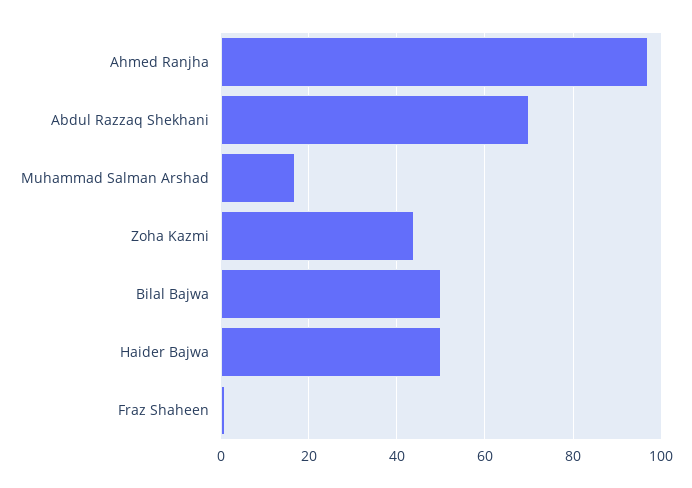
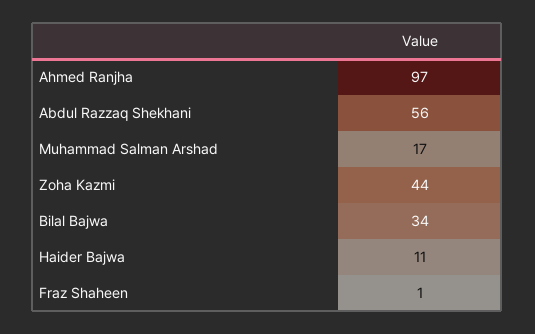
  {
    "Ahmed Ranjha": 97,
-   "Abdul Razzaq Shekhani": 70,
+   "Abdul Razzaq Shekhani": 56,
    "Muhammad Salman Arshad": 17,
    "Zoha Kazmi": 44,
-   "Bilal Bajwa": 50,
+   "Bilal Bajwa": 34,
-   "Haider Bajwa": 50,
+   "Haider Bajwa": 11,
    "Fraz Shaheen": 1
  }

